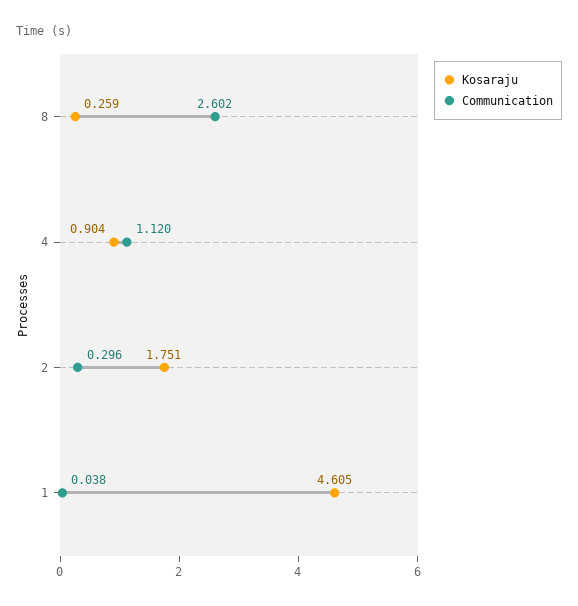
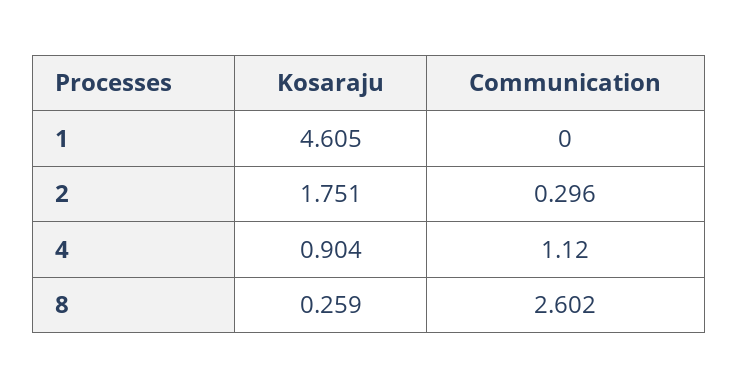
  {
    "Kosaraju": {
      "8": 0.259,
      "4": 0.904,
      "2": 1.751,
      "1": 4.605
    },
    "Communication": {
      "8": 2.602,
      "4": 1.12,
      "2": 0.296,
-     "1": 0.038
+     "1": 0
    }
  }

